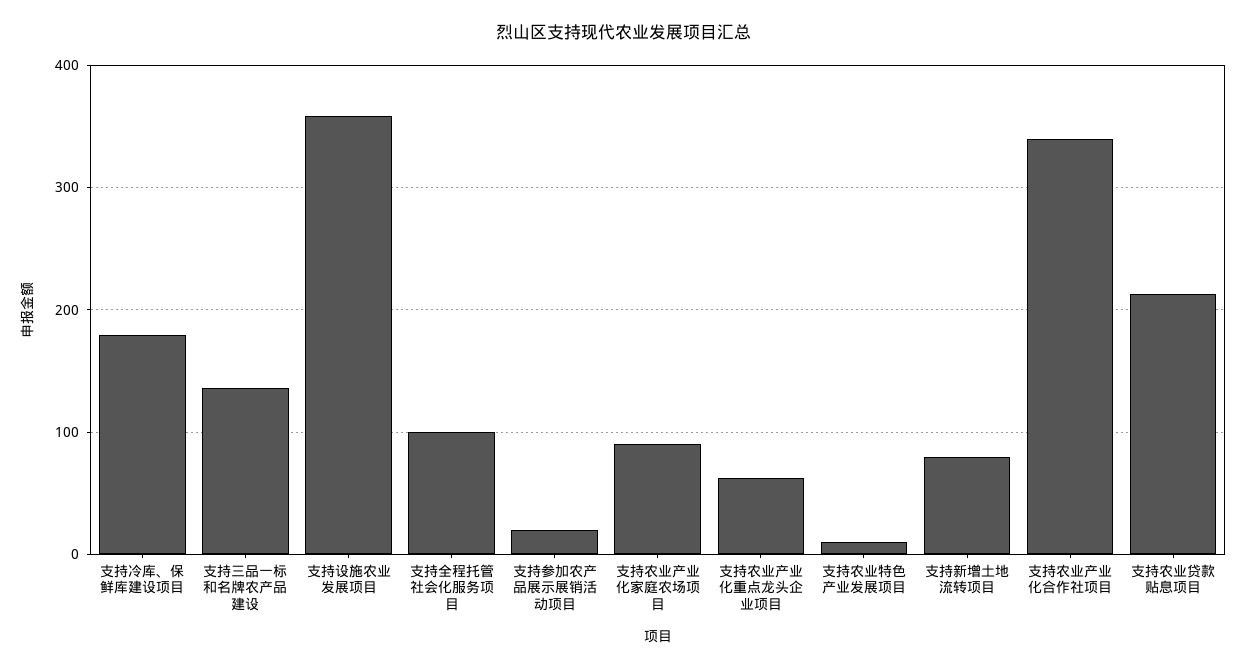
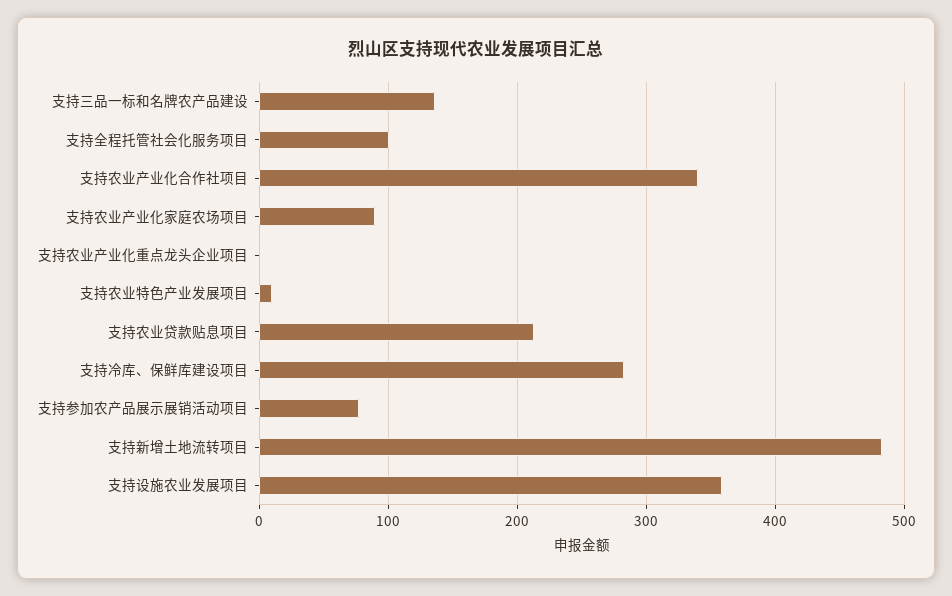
  {
-   "支持冷库、保鲜库建设项目": 180,
+   "支持冷库、保鲜库建设项目": 280,
    "支持三品一标和名牌农产品建设": 140,
    "支持设施农业发展项目": 360,
    "支持全程托管社会化服务项目": 100,
-   "支持参加农产品展示展销活动项目": 20,
+   "支持参加农产品展示展销活动项目": 80,
    "支持农业产业化家庭农场项目": 90,
-   "支持农业产业化重点龙头企业项目": 60,
+   "支持农业产业化重点龙头企业项目": 0,
    "支持农业特色产业发展项目": 10,
-   "支持新增土地流转项目": 80,
+   "支持新增土地流转项目": 480,
    "支持农业产业化合作社项目": 340,
    "支持农业贷款贴息项目": 210
  }

